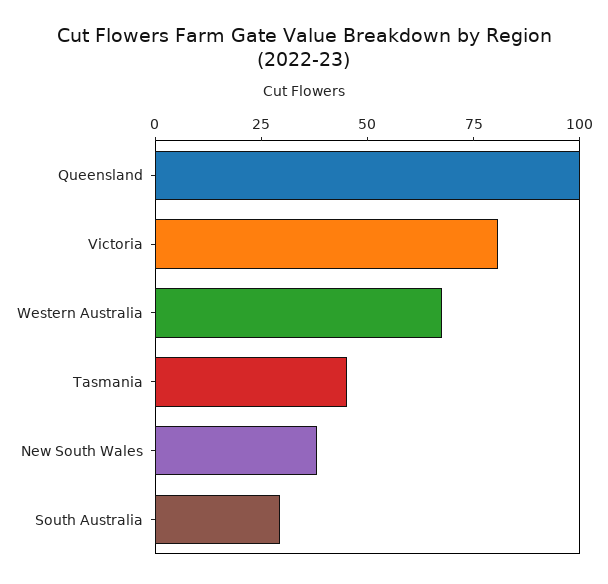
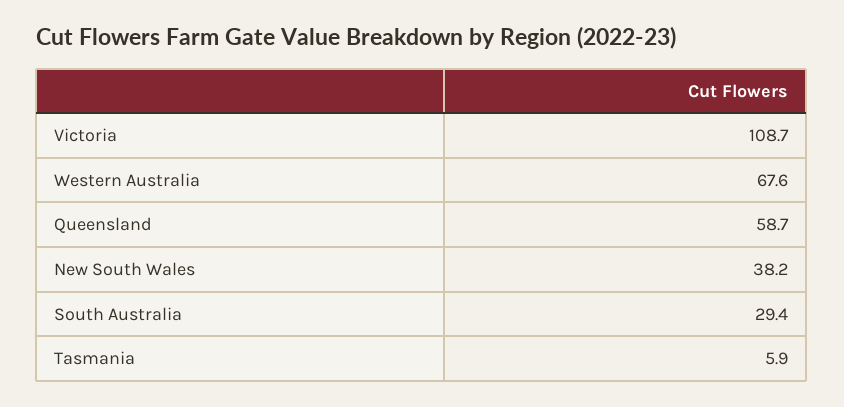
  {
-   "Queensland": 100,
+   "Queensland": 58.7,
-   "Victoria": 80,
+   "Victoria": 108.7,
    "Western Australia": 67.6,
-   "Tasmania": 45,
+   "Tasmania": 5.9,
    "New South Wales": 38.2,
    "South Australia": 29.4
  }

